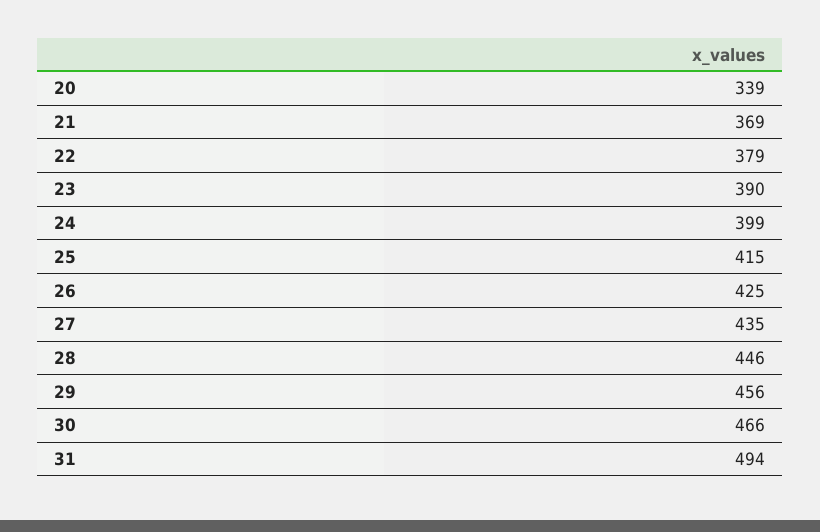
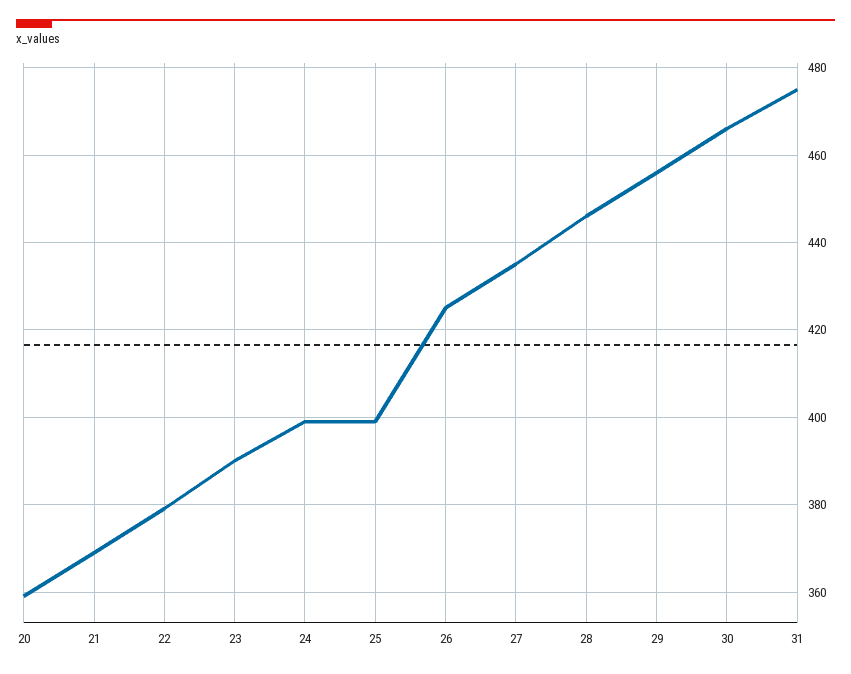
  {
-   "20": 339,
+   "20": 360,
    "21": 369,
    "22": 379,
    "23": 390,
    "24": 399,
-   "25": 415,
+   "25": 400,
    "26": 425,
    "27": 435,
    "28": 446,
    "29": 456,
    "30": 466,
-   "31": 494
+   "31": 475
  }

